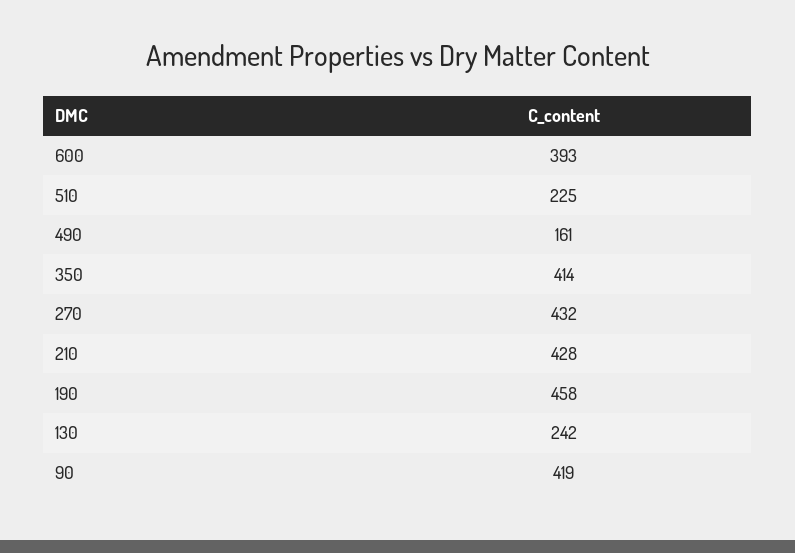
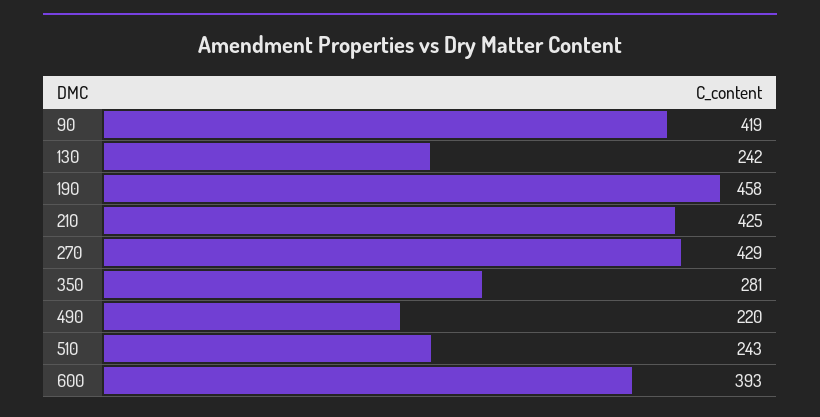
  {
    "600": 393,
-   "510": 225,
+   "510": 243,
-   "490": 161,
+   "490": 220,
-   "350": 414,
+   "350": 281,
-   "270": 432,
+   "270": 429,
-   "210": 428,
+   "210": 425,
    "190": 458,
    "130": 242,
    "90": 419
  }

